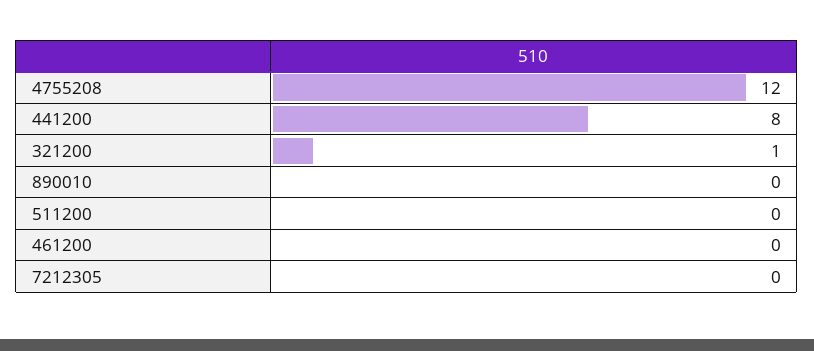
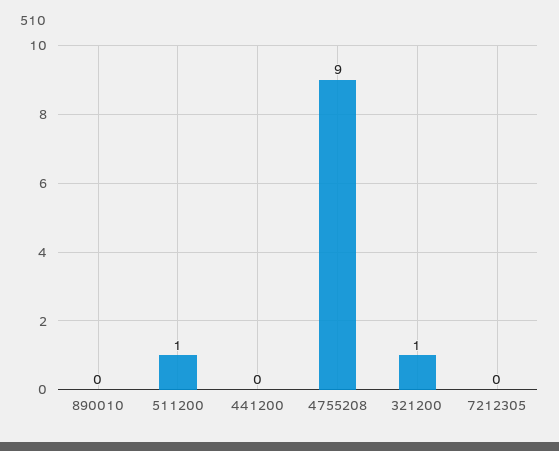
  {
-   "4755208": 12,
+   "4755208": 9,
-   "441200": 8,
+   "441200": 0,
    "321200": 1,
    "890010": 0,
-   "511200": 0,
+   "511200": 1,
-   "461200": 0,
    "7212305": 0
  }

